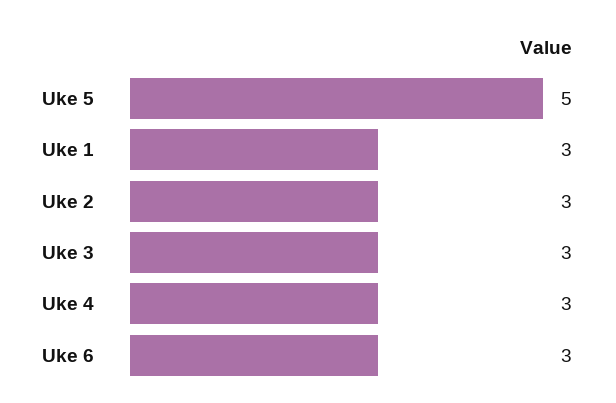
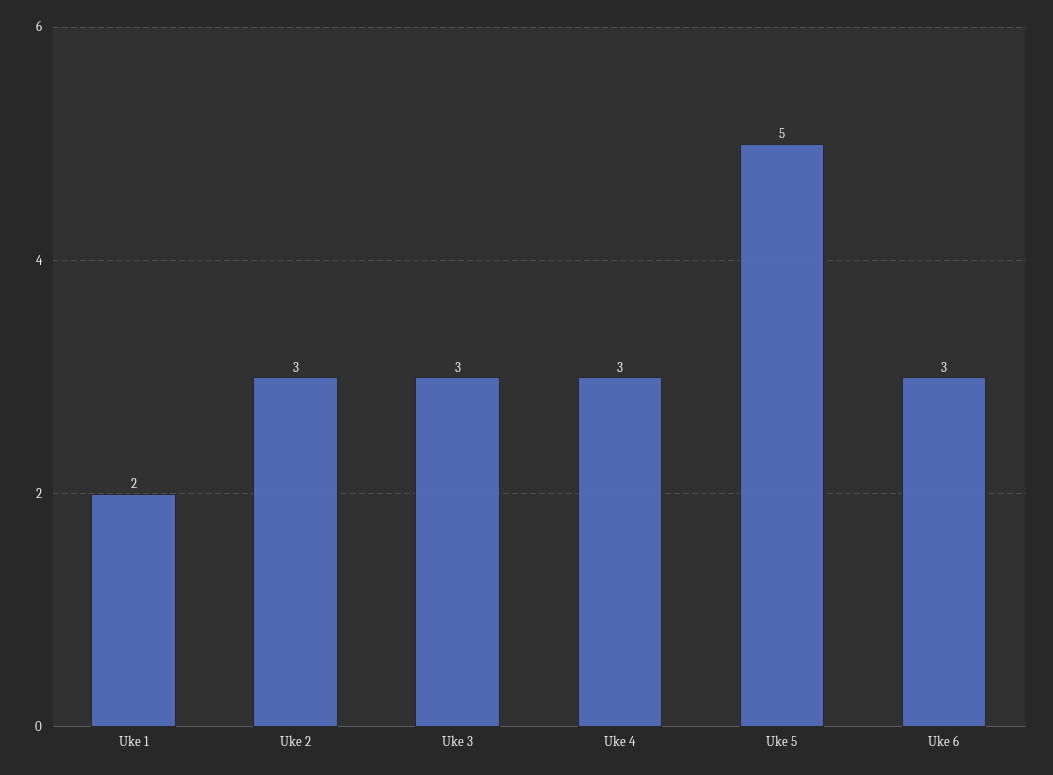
  {
    "Uke 5": 5,
-   "Uke 1": 3,
+   "Uke 1": 2,
    "Uke 2": 3,
    "Uke 3": 3,
    "Uke 4": 3,
    "Uke 6": 3
  }

